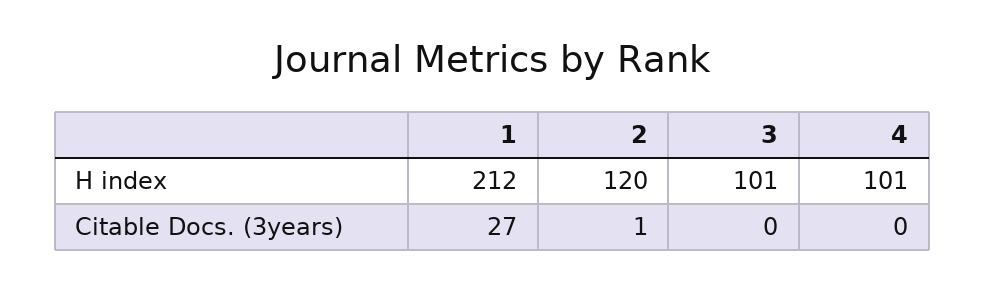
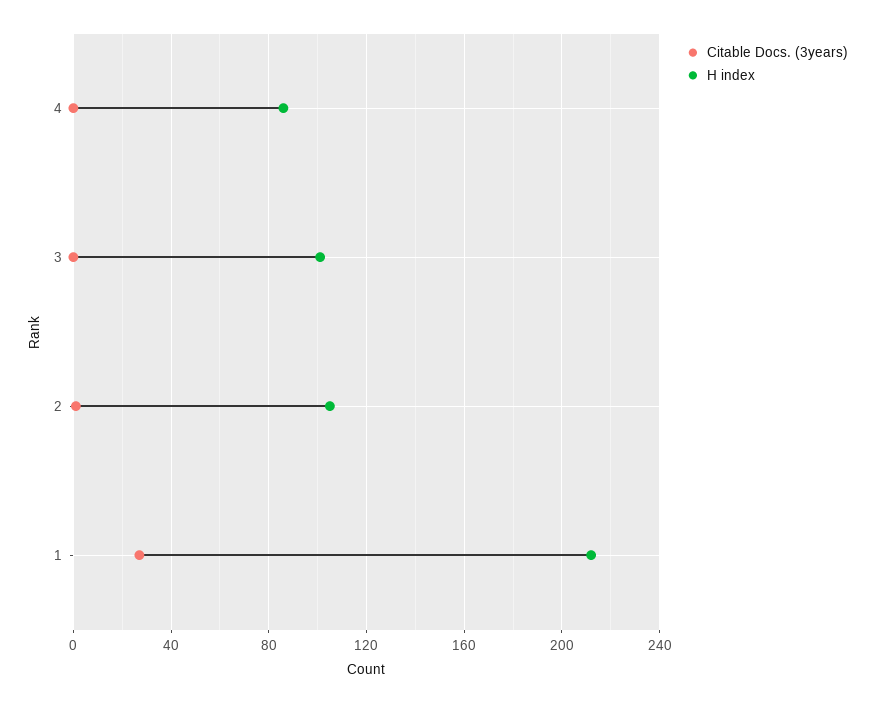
  {
    "H index": {
      "1": 212,
-     "2": 120,
+     "2": 105,
      "3": 101,
-     "4": 101
+     "4": 85
    },
    "Citable Docs. (3years)": {
      "1": 27,
      "2": 1,
      "3": 0,
      "4": 0
    }
  }

